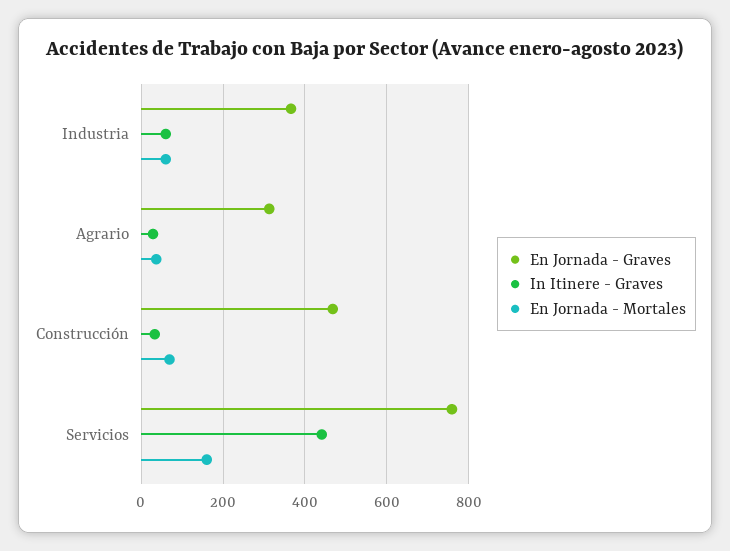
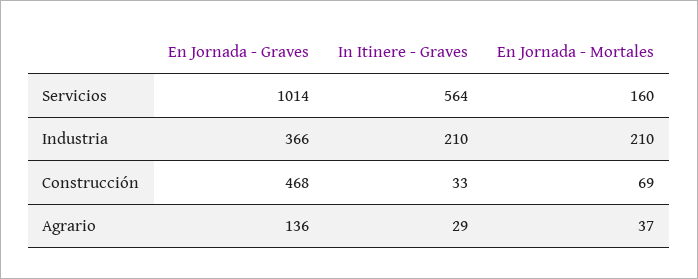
  {
    "En Jornada - Graves": {
      "Industria": 366,
-     "Agrario": 320,
+     "Agrario": 136,
      "Construcción": 468,
-     "Servicios": 760
+     "Servicios": 1014
    },
    "In Itinere - Graves": {
-     "Industria": 60,
+     "Industria": 210,
      "Agrario": 29,
      "Construcción": 33,
-     "Servicios": 440
+     "Servicios": 564
    },
    "En Jornada - Mortales": {
-     "Industria": 60,
+     "Industria": 210,
      "Agrario": 37,
      "Construcción": 69,
      "Servicios": 160
    }
  }

